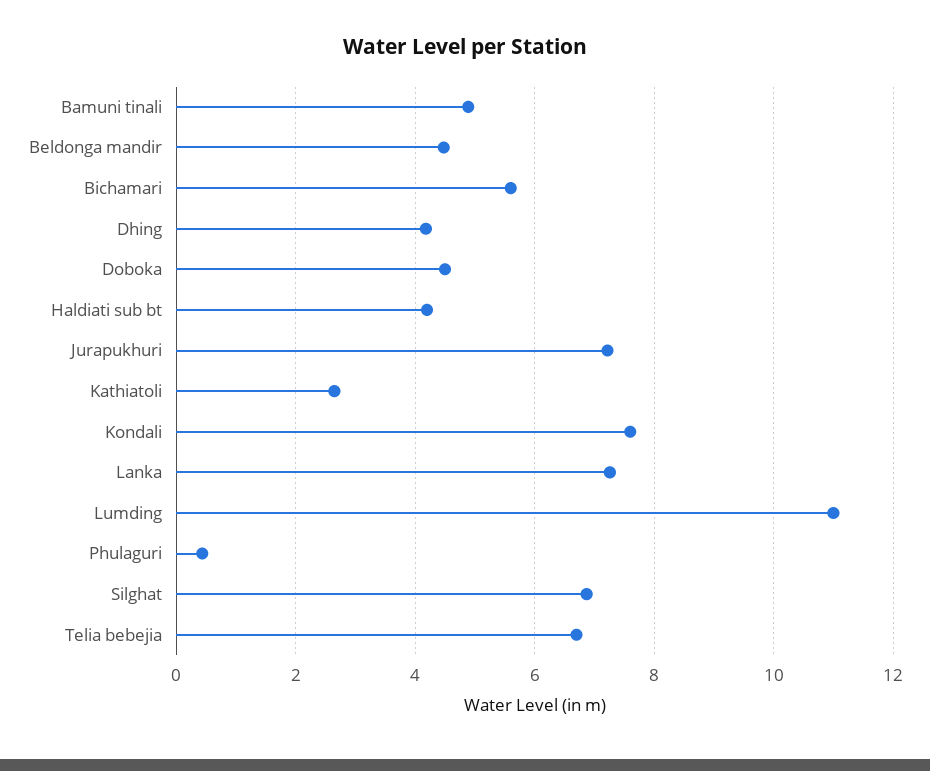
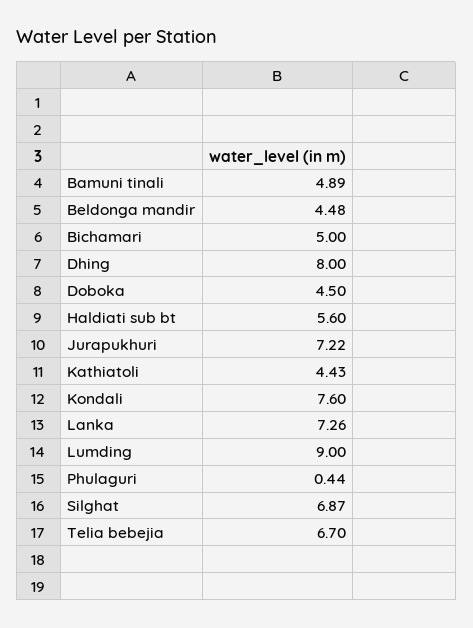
  {
    "Bamuni tinali": 4.89,
    "Beldonga mandir": 4.48,
-   "Bichamari": 5.6,
+   "Bichamari": 5,
-   "Dhing": 4.2,
+   "Dhing": 8,
    "Doboka": 4.5,
-   "Haldiati sub bt": 4.2,
+   "Haldiati sub bt": 5.6,
    "Jurapukhuri": 7.22,
-   "Kathiatoli": 2.6,
+   "Kathiatoli": 4.43,
    "Kondali": 7.6,
    "Lanka": 7.26,
-   "Lumding": 11,
+   "Lumding": 9,
    "Phulaguri": 0.44,
    "Silghat": 6.87,
    "Telia bebejia": 6.7
  }

